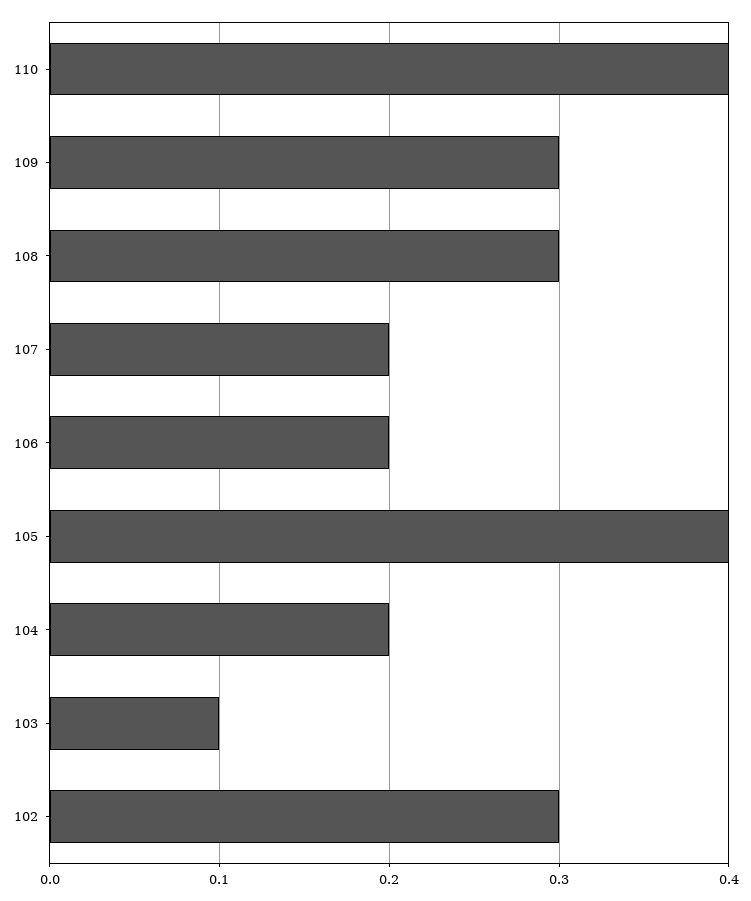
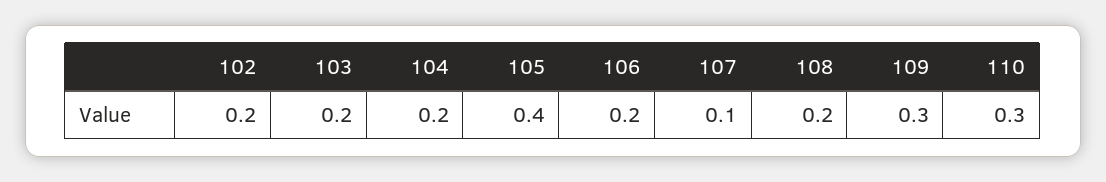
  {
-   "110": 0.4,
+   "110": 0.3,
    "109": 0.3,
-   "108": 0.3,
+   "108": 0.2,
-   "107": 0.2,
+   "107": 0.1,
    "106": 0.2,
    "105": 0.4,
    "104": 0.2,
-   "103": 0.1,
+   "103": 0.2,
-   "102": 0.3
+   "102": 0.2
  }

